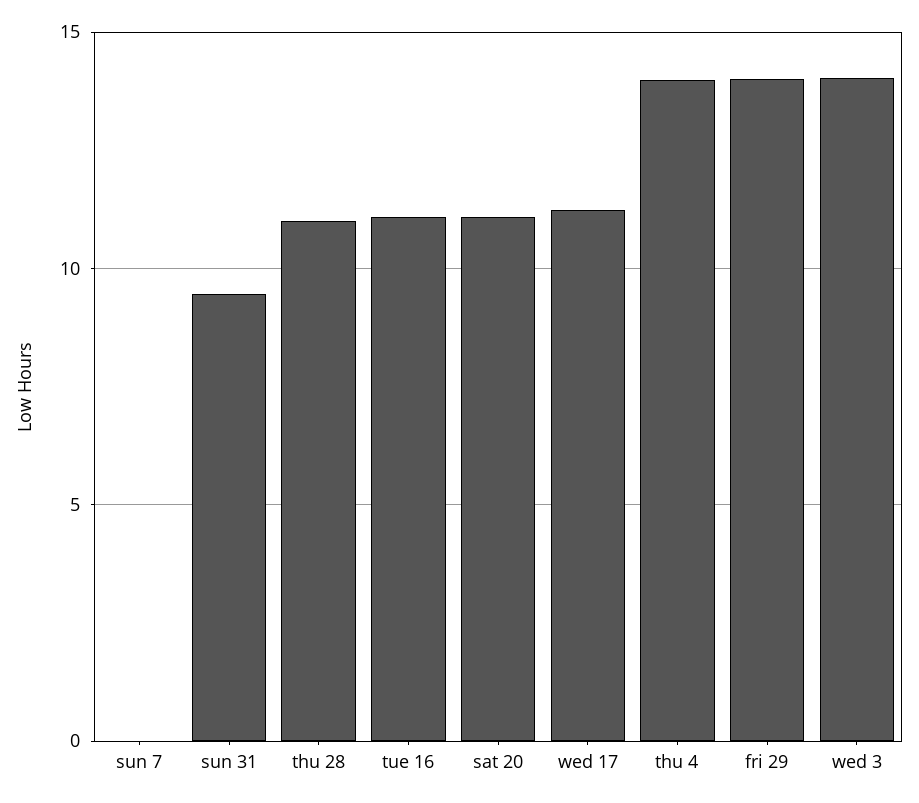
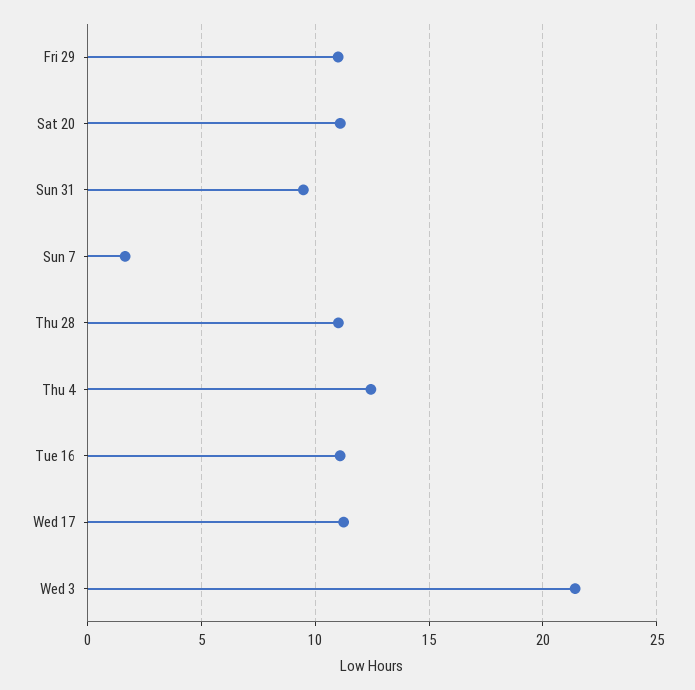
  {
-   "sun 7": 0,
+   "sun 7": 1.5,
    "sun 31": 9.5,
    "thu 28": 11,
    "tue 16": 11,
    "sat 20": 11,
    "wed 17": 11,
-   "thu 4": 14,
+   "thu 4": 12.5,
-   "fri 29": 14,
+   "fri 29": 11,
-   "wed 3": 14
+   "wed 3": 21.5
  }

